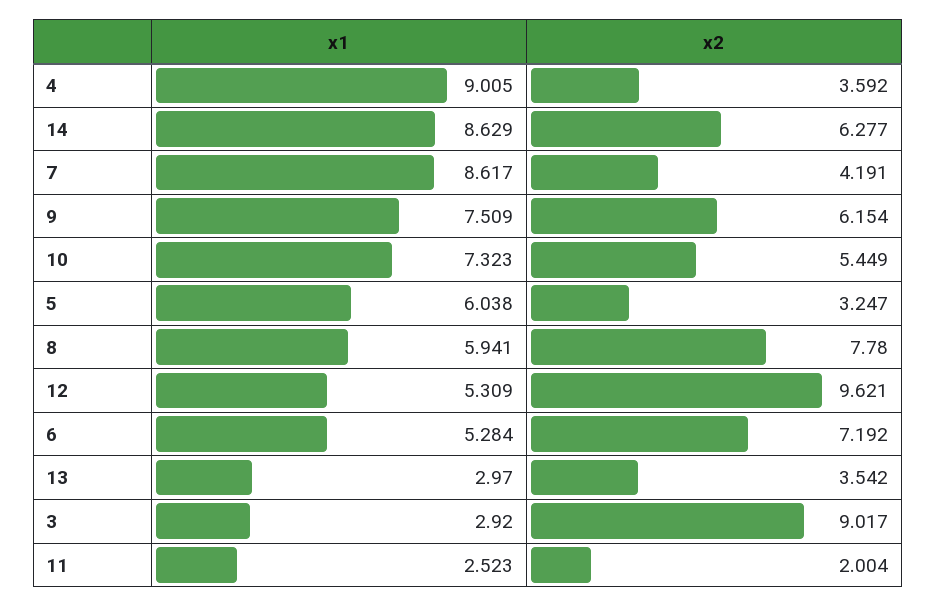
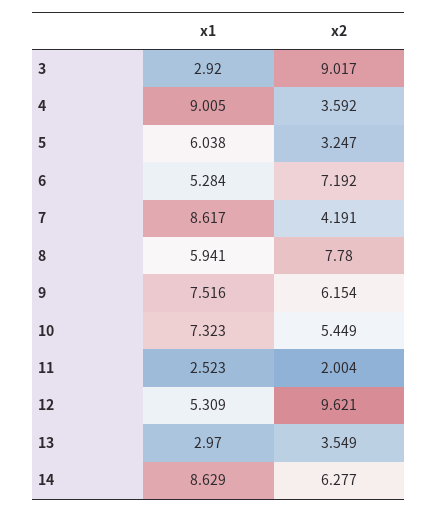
  {
    "x1": {
      "4": 9.005,
      "14": 8.629,
      "7": 8.617,
-     "9": 7.509,
+     "9": 7.516,
      "10": 7.323,
      "5": 6.038,
      "8": 5.941,
      "12": 5.309,
      "6": 5.284,
      "13": 2.97,
      "3": 2.92,
      "11": 2.523
    },
    "x2": {
      "4": 3.592,
      "14": 6.277,
      "7": 4.191,
      "9": 6.154,
      "10": 5.449,
      "5": 3.247,
      "8": 7.78,
      "12": 9.621,
      "6": 7.192,
-     "13": 3.542,
+     "13": 3.549,
      "3": 9.017,
      "11": 2.004
    }
  }

